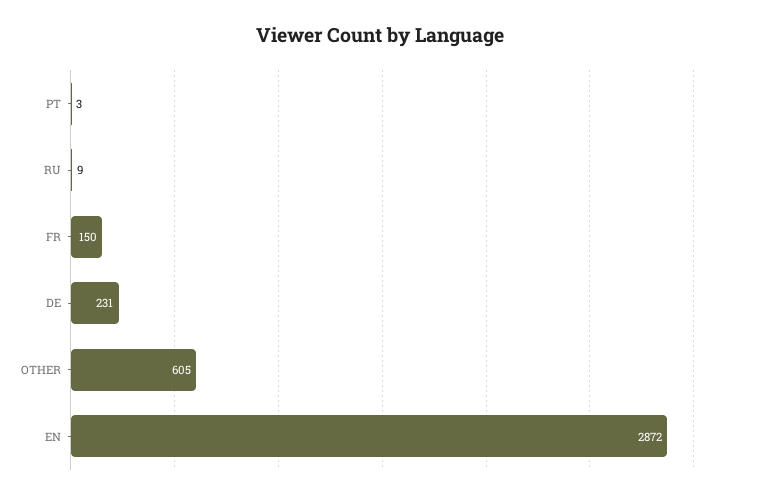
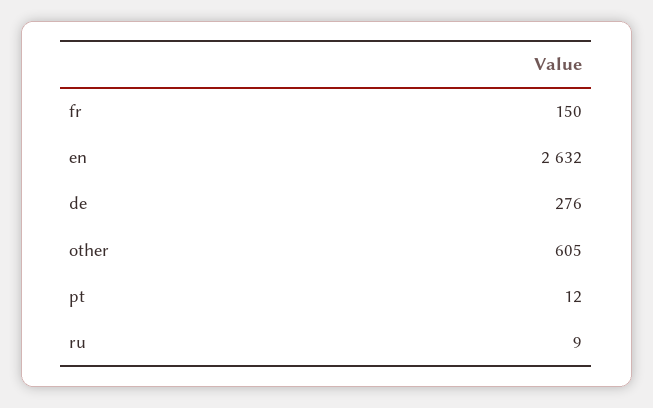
  {
-   "PT": 3,
+   "PT": 12,
    "RU": 9,
    "FR": 150,
-   "DE": 231,
+   "DE": 276,
    "OTHER": 605,
-   "EN": 2872
+   "EN": 2632
  }

